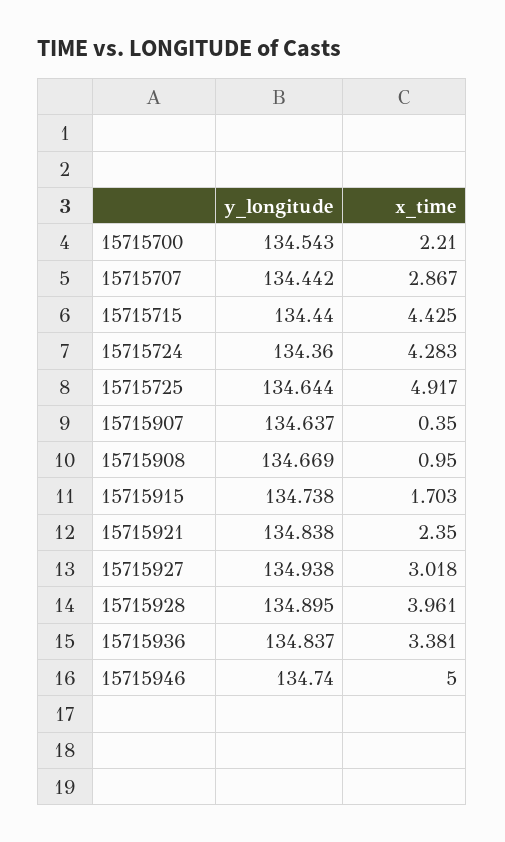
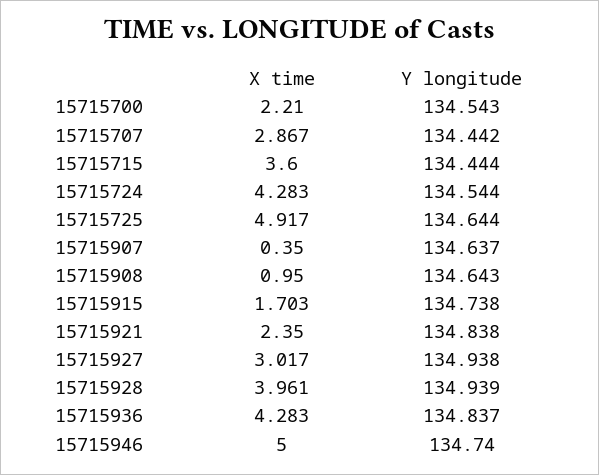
  {
    "y_longitude": {
      "15715700": 134.543,
      "15715707": 134.442,
-     "15715715": 134.44,
+     "15715715": 134.444,
-     "15715724": 134.36,
+     "15715724": 134.544,
      "15715725": 134.644,
      "15715907": 134.637,
-     "15715908": 134.669,
+     "15715908": 134.643,
      "15715915": 134.738,
      "15715921": 134.838,
      "15715927": 134.938,
-     "15715928": 134.895,
+     "15715928": 134.939,
      "15715936": 134.837,
      "15715946": 134.74
    },
    "x_time": {
      "15715700": 2.21,
      "15715707": 2.867,
-     "15715715": 4.425,
+     "15715715": 3.6,
      "15715724": 4.283,
      "15715725": 4.917,
      "15715907": 0.35,
      "15715908": 0.95,
      "15715915": 1.703,
      "15715921": 2.35,
-     "15715927": 3.018,
+     "15715927": 3.017,
      "15715928": 3.961,
-     "15715936": 3.381,
+     "15715936": 4.283,
      "15715946": 5
    }
  }

